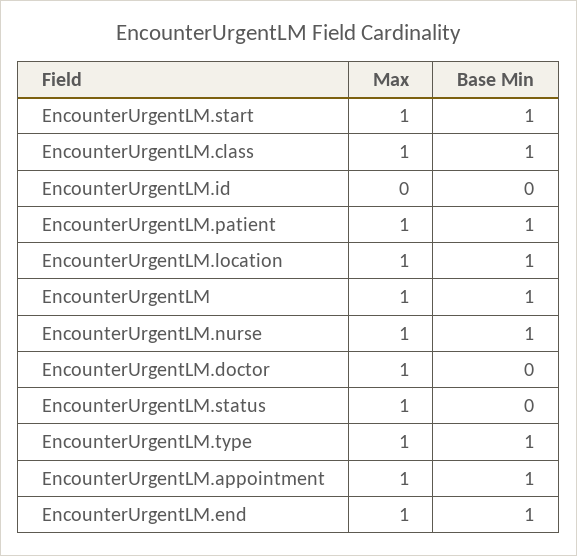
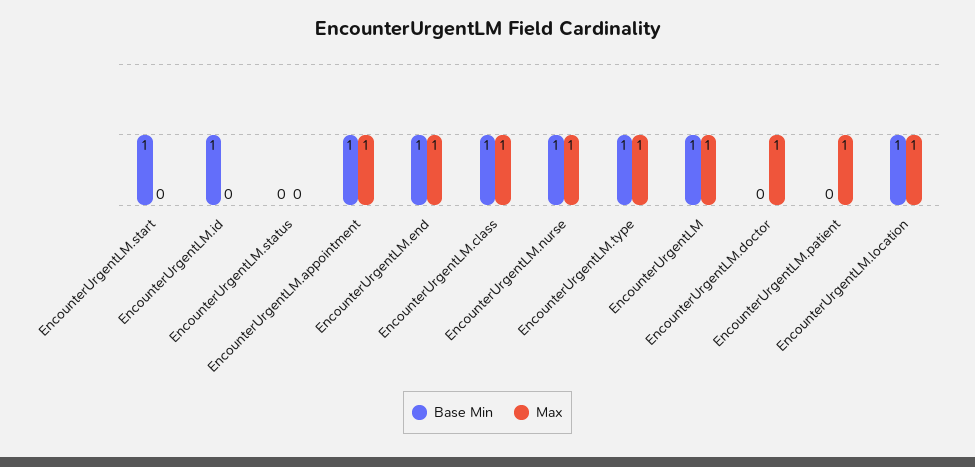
  {
    "Max": {
-     "EncounterUrgentLM.start": 1,
+     "EncounterUrgentLM.start": 0,
      "EncounterUrgentLM.class": 1,
      "EncounterUrgentLM.id": 0,
      "EncounterUrgentLM.patient": 1,
      "EncounterUrgentLM.location": 1,
      "EncounterUrgentLM": 1,
      "EncounterUrgentLM.nurse": 1,
      "EncounterUrgentLM.doctor": 1,
-     "EncounterUrgentLM.status": 1,
+     "EncounterUrgentLM.status": 0,
      "EncounterUrgentLM.type": 1,
      "EncounterUrgentLM.appointment": 1,
      "EncounterUrgentLM.end": 1
    },
    "Base Min": {
      "EncounterUrgentLM.start": 1,
      "EncounterUrgentLM.class": 1,
-     "EncounterUrgentLM.id": 0,
+     "EncounterUrgentLM.id": 1,
-     "EncounterUrgentLM.patient": 1,
+     "EncounterUrgentLM.patient": 0,
      "EncounterUrgentLM.location": 1,
      "EncounterUrgentLM": 1,
      "EncounterUrgentLM.nurse": 1,
      "EncounterUrgentLM.doctor": 0,
      "EncounterUrgentLM.status": 0,
      "EncounterUrgentLM.type": 1,
      "EncounterUrgentLM.appointment": 1,
      "EncounterUrgentLM.end": 1
    }
  }

